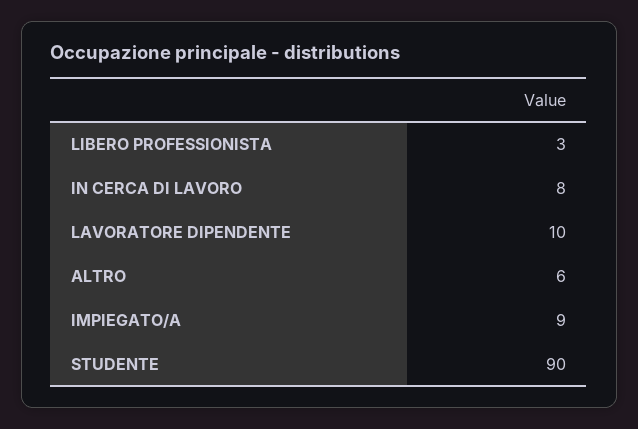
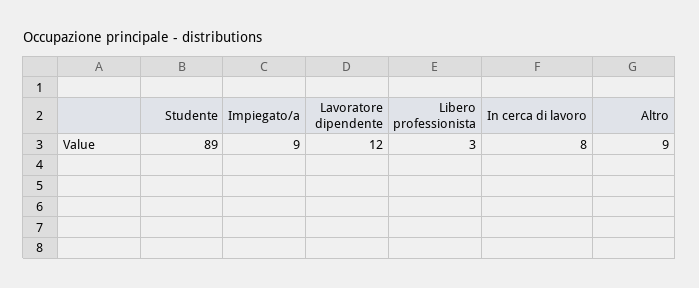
  {
    "LIBERO PROFESSIONISTA": 3,
    "IN CERCA DI LAVORO": 8,
-   "LAVORATORE DIPENDENTE": 10,
+   "LAVORATORE DIPENDENTE": 12,
-   "ALTRO": 6,
+   "ALTRO": 9,
    "IMPIEGATO/A": 9,
-   "STUDENTE": 90
+   "STUDENTE": 89
  }

